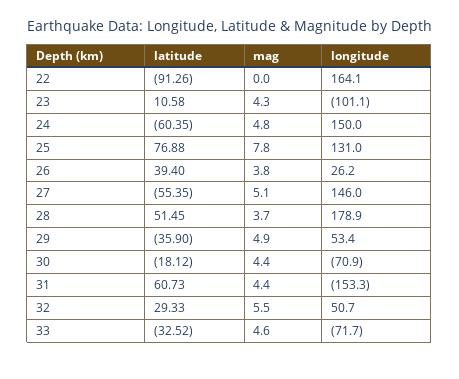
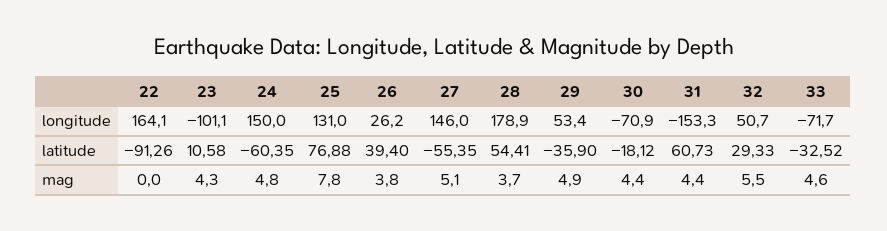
  {
    "latitude": {
      "22": -91.26,
      "23": 10.58,
      "24": -60.35,
      "25": 76.88,
      "26": 39.4,
      "27": -55.35,
-     "28": 51.45,
+     "28": 54.41,
      "29": -35.9,
      "30": -18.12,
      "31": 60.73,
      "32": 29.33,
      "33": -32.52
    },
    "mag": {
      "22": 0,
      "23": 4.3,
      "24": 4.8,
      "25": 7.8,
      "26": 3.8,
      "27": 5.1,
      "28": 3.7,
      "29": 4.9,
      "30": 4.4,
      "31": 4.4,
      "32": 5.5,
      "33": 4.6
    },
    "longitude": {
      "22": 164.1,
      "23": -101.1,
      "24": 150,
      "25": 131,
      "26": 26.2,
      "27": 146,
      "28": 178.9,
      "29": 53.4,
      "30": -70.9,
      "31": -153.3,
      "32": 50.7,
      "33": -71.7
    }
  }

